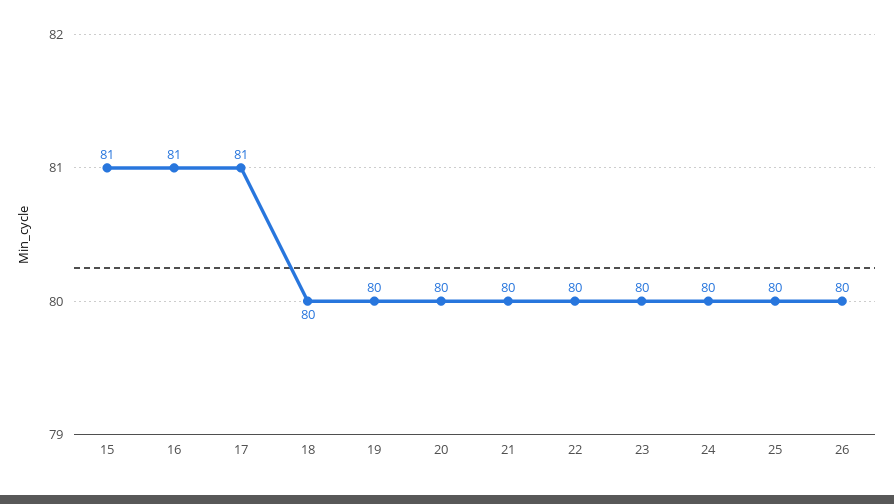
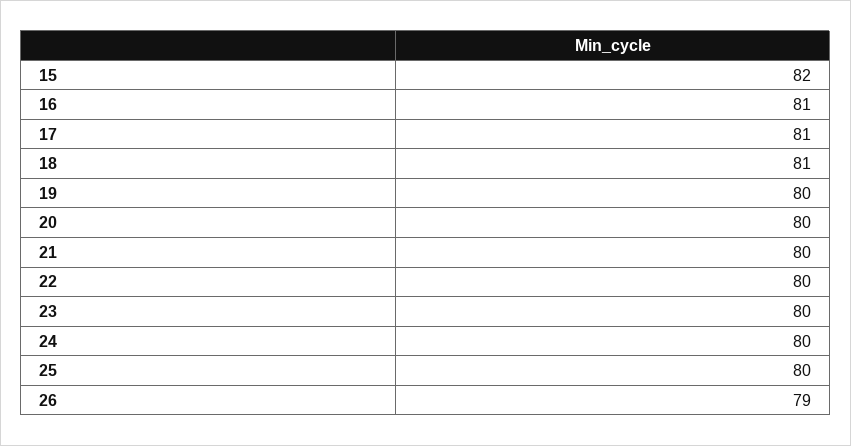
  {
-   "15": 81,
+   "15": 82,
    "16": 81,
    "17": 81,
-   "18": 80,
+   "18": 81,
    "19": 80,
    "20": 80,
    "21": 80,
    "22": 80,
    "23": 80,
    "24": 80,
    "25": 80,
-   "26": 80
+   "26": 79
  }

